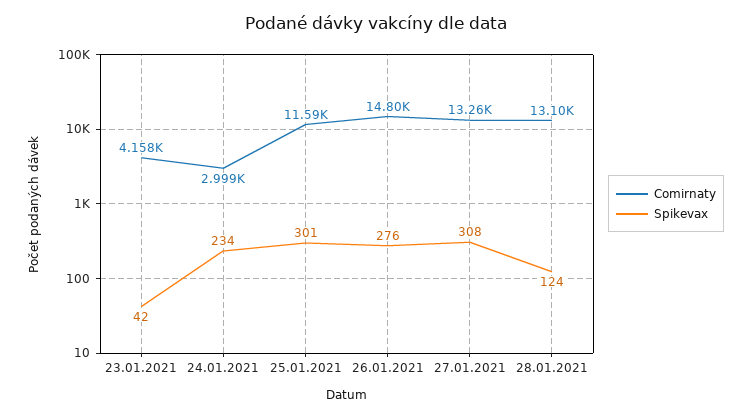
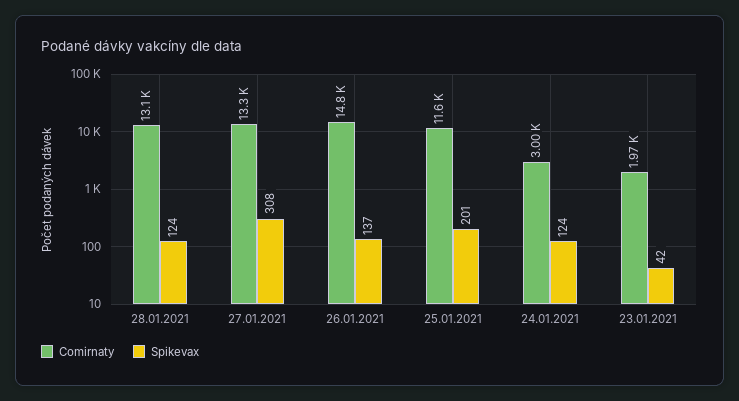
  {
    "Comirnaty": {
-     "23.01.2021": 4158,
+     "23.01.2021": 1970,
      "24.01.2021": 2999,
      "25.01.2021": 11590,
      "26.01.2021": 14800,
      "27.01.2021": 13260,
      "28.01.2021": 13100
    },
    "Spikevax": {
      "23.01.2021": 42,
-     "24.01.2021": 234,
+     "24.01.2021": 124,
-     "25.01.2021": 301,
+     "25.01.2021": 201,
-     "26.01.2021": 276,
+     "26.01.2021": 137,
      "27.01.2021": 308,
      "28.01.2021": 124
    }
  }

